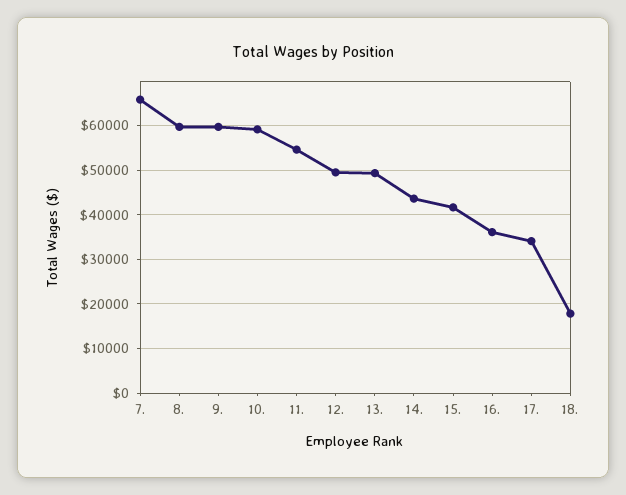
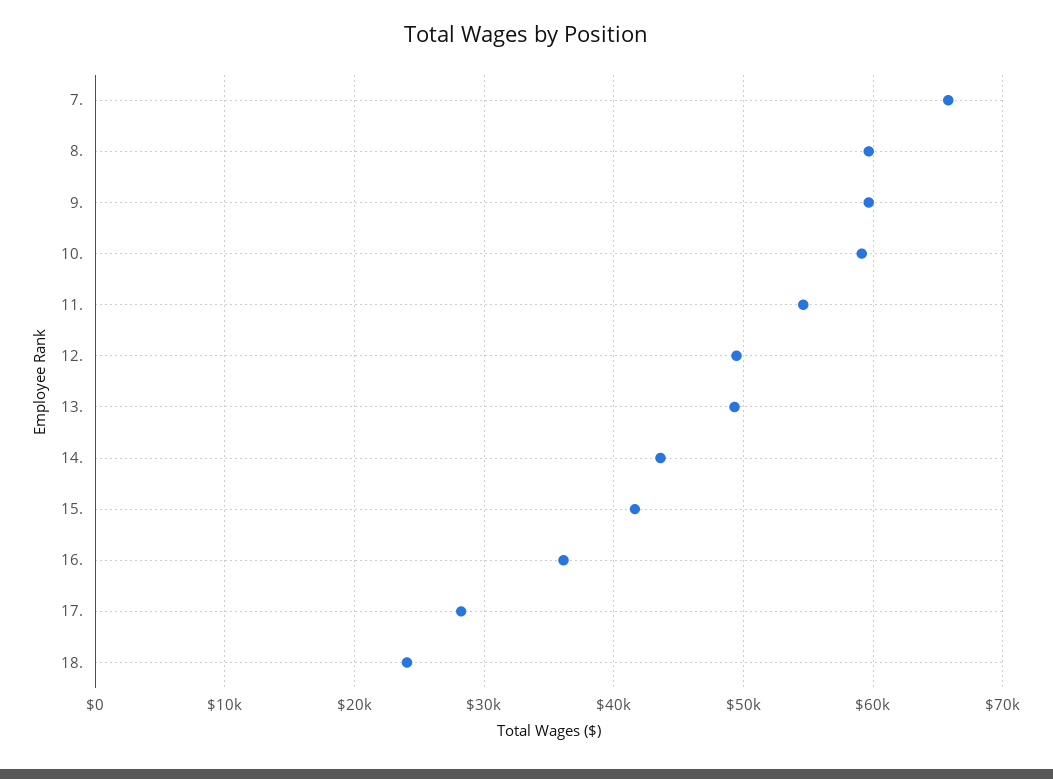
  {
    "7.": 66000,
    "8.": 60000,
    "9.": 60000,
    "10.": 59000,
    "11.": 55000,
    "12.": 49000,
    "13.": 49000,
    "14.": 44000,
    "15.": 42000,
    "16.": 36000,
-   "17.": 34000,
+   "17.": 28000,
-   "18.": 18000
+   "18.": 24000
  }

